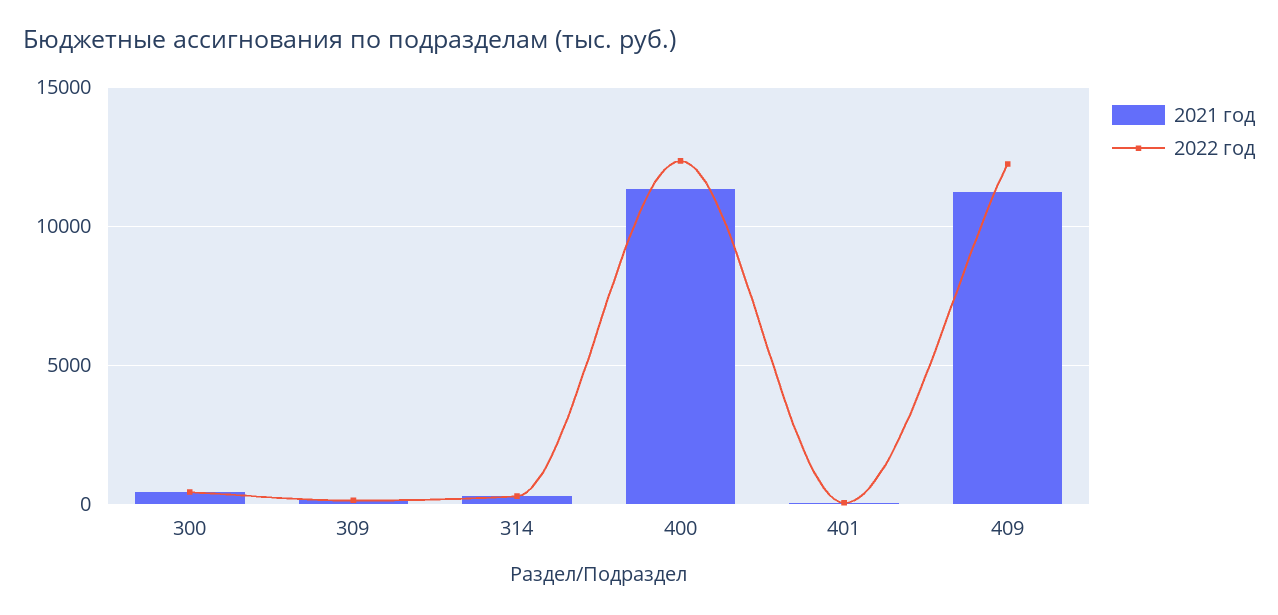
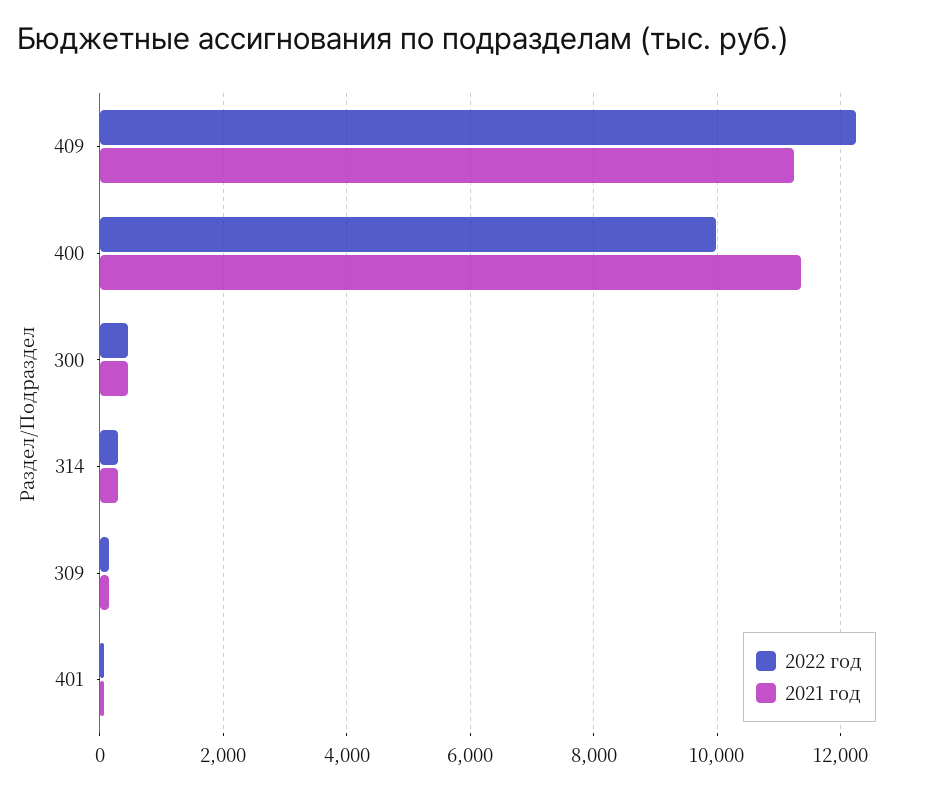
  {
    "2021 год": {
      "300": 400,
      "309": 200,
      "314": 400,
      "400": 11400,
      "401": 0,
      "409": 11200
    },
    "2022 год": {
      "300": 400,
      "309": 200,
      "314": 400,
-     "400": 12500,
+     "400": 10000,
      "401": 0,
      "409": 12200
    }
  }

